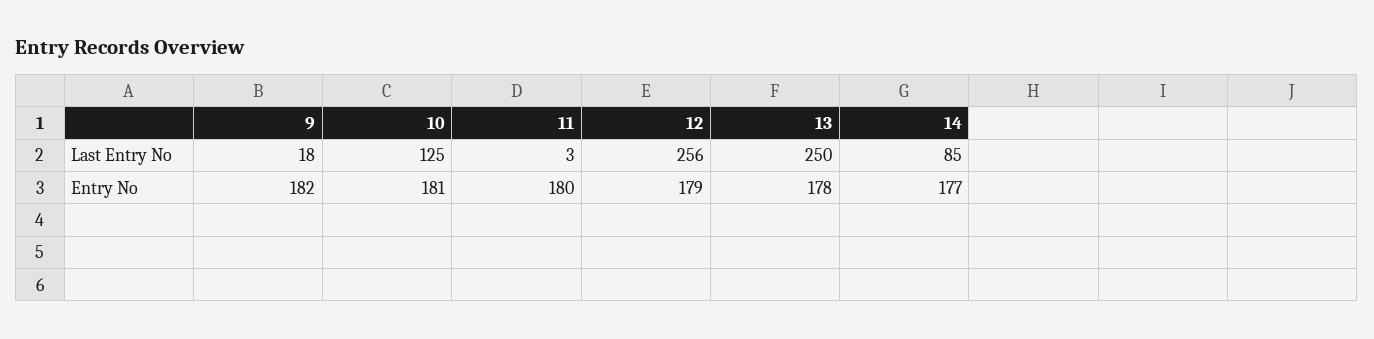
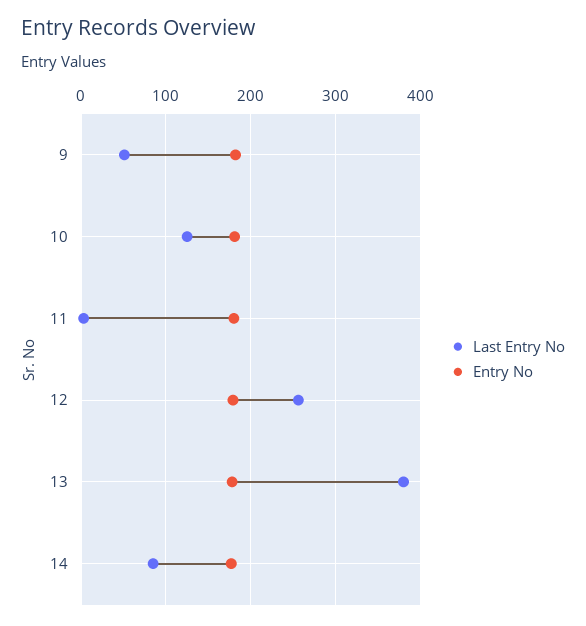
  {
    "Last Entry No": {
-     "9": 18,
+     "9": 50,
      "10": 125,
      "11": 3,
      "12": 256,
-     "13": 250,
+     "13": 380,
      "14": 85
    },
    "Entry No": {
      "9": 182,
      "10": 181,
      "11": 180,
      "12": 179,
      "13": 178,
      "14": 177
    }
  }

